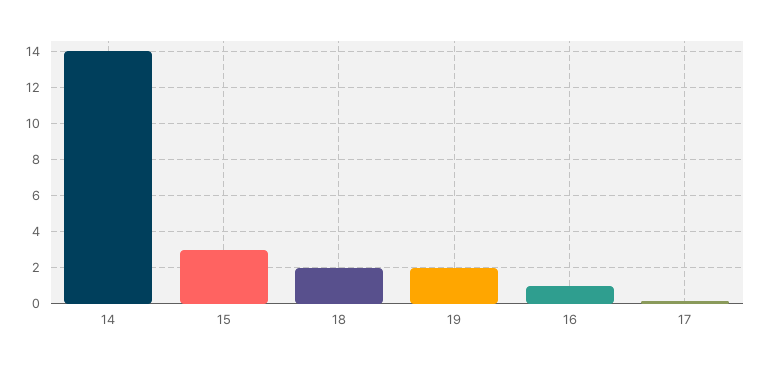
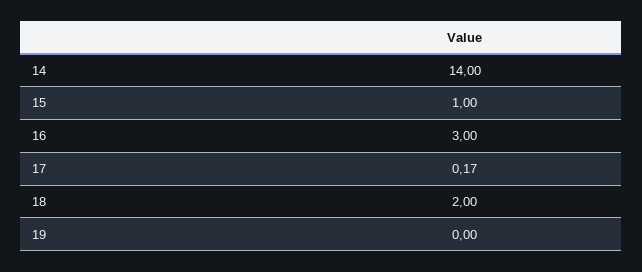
  {
    "14": 14,
-   "15": 3,
+   "15": 1,
    "18": 2,
-   "19": 2,
+   "19": 0,
-   "16": 1,
+   "16": 3,
    "17": 0.17
  }

